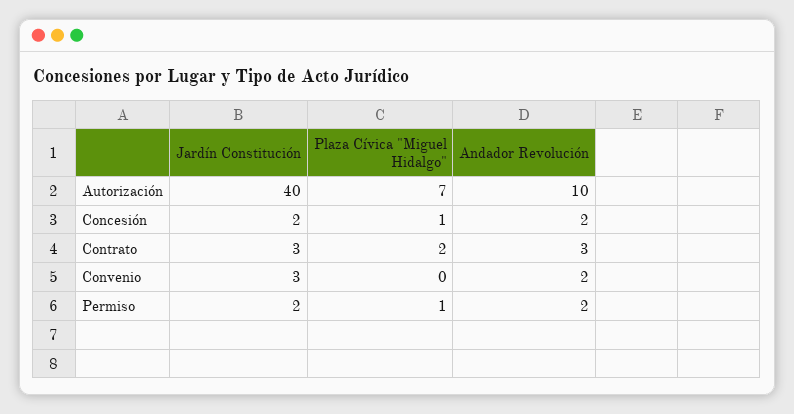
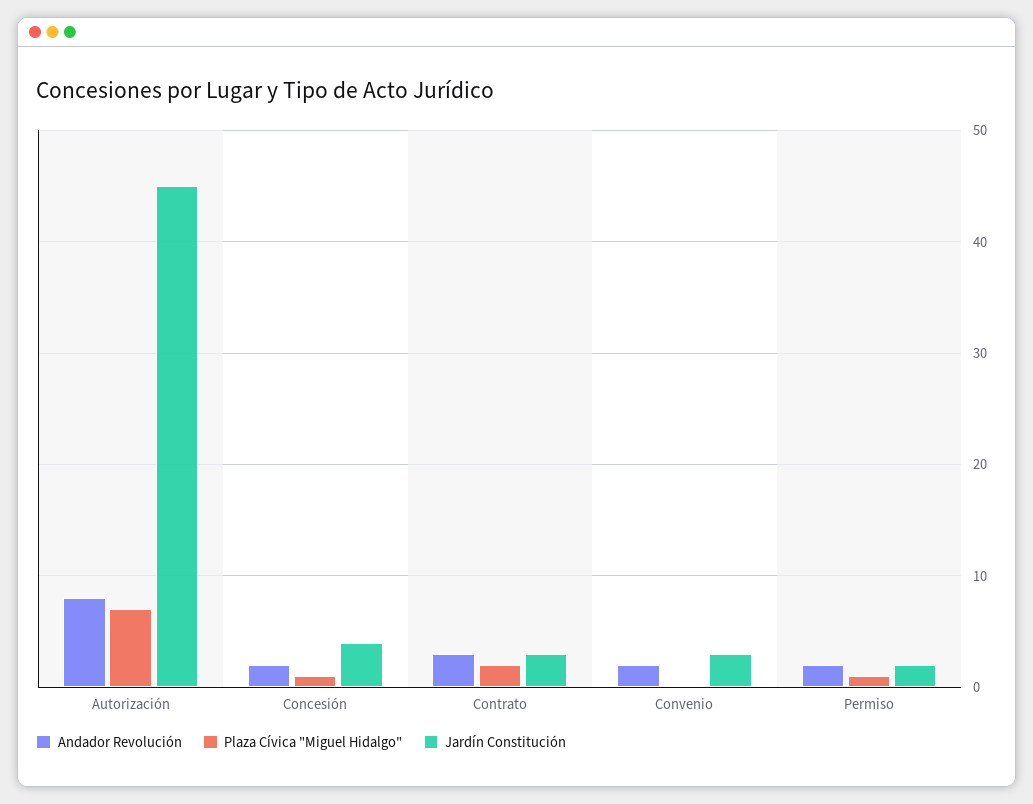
  {
    "Jardín Constitución": {
-     "Autorización": 40,
+     "Autorización": 45,
-     "Concesión": 2,
+     "Concesión": 4,
      "Contrato": 3,
      "Convenio": 3,
      "Permiso": 2
    },
    "Plaza Cívica \"Miguel Hidalgo\"": {
      "Autorización": 7,
      "Concesión": 1,
      "Contrato": 2,
      "Convenio": 0,
      "Permiso": 1
    },
    "Andador Revolución": {
-     "Autorización": 10,
+     "Autorización": 8,
      "Concesión": 2,
      "Contrato": 3,
      "Convenio": 2,
      "Permiso": 2
    }
  }

